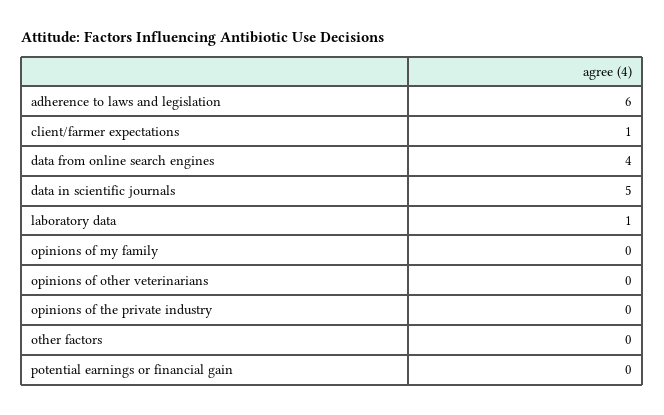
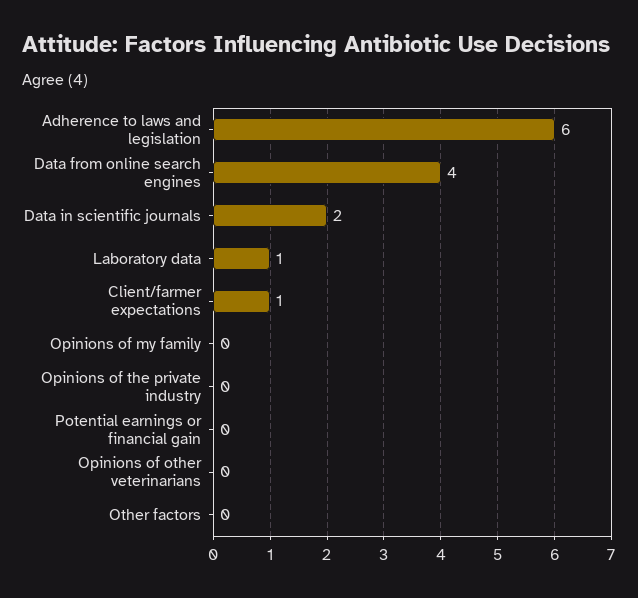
  {
    "adherence to laws and legislation": 6,
    "client/farmer expectations": 1,
    "data from online search engines": 4,
-   "data in scientific journals": 5,
+   "data in scientific journals": 2,
    "laboratory data": 1,
    "opinions of my family": 0,
    "opinions of other veterinarians": 0,
    "opinions of the private industry": 0,
    "other factors": 0,
    "potential earnings or financial gain": 0
  }

